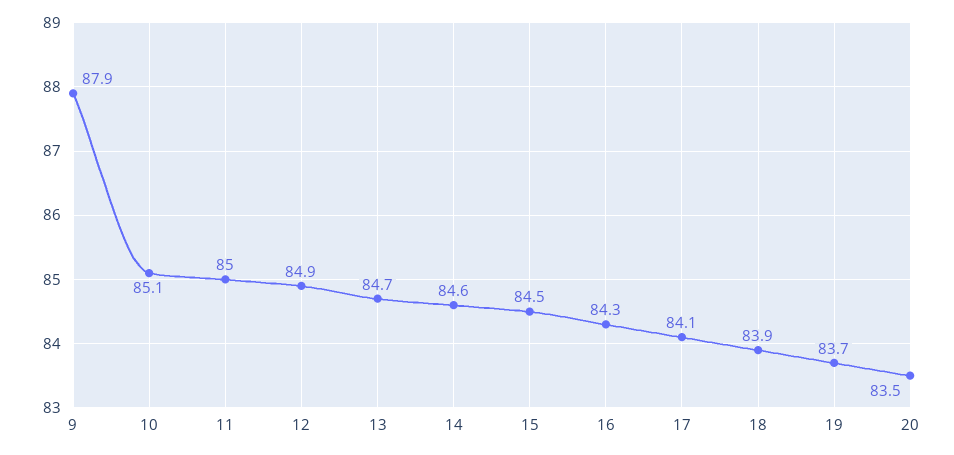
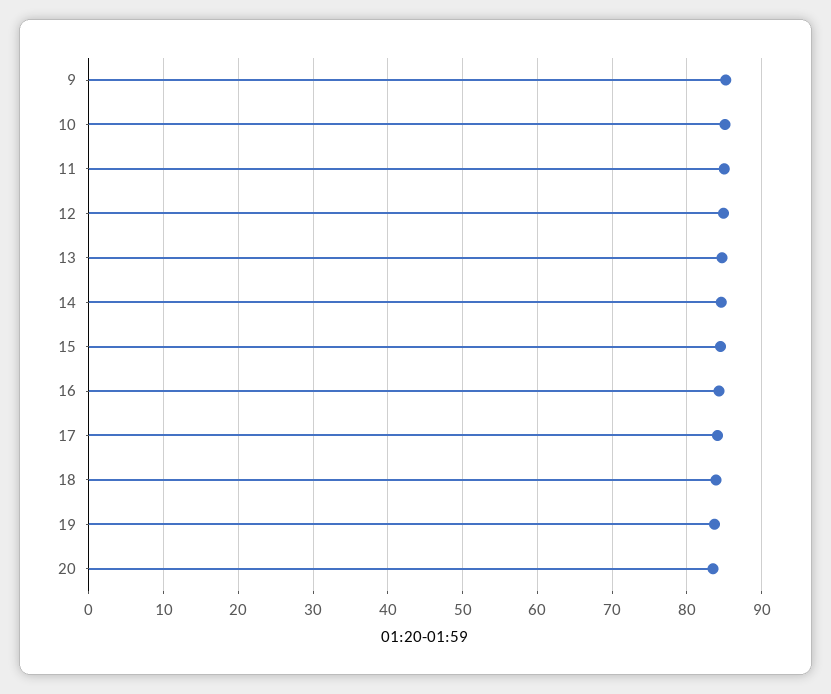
  {
-   "9": 87.9,
+   "9": 85,
    "10": 85.1,
    "11": 85,
    "12": 84.9,
    "13": 84.7,
    "14": 84.6,
    "15": 84.5,
    "16": 84.3,
    "17": 84.1,
    "18": 83.9,
    "19": 83.7,
    "20": 83.5
  }

